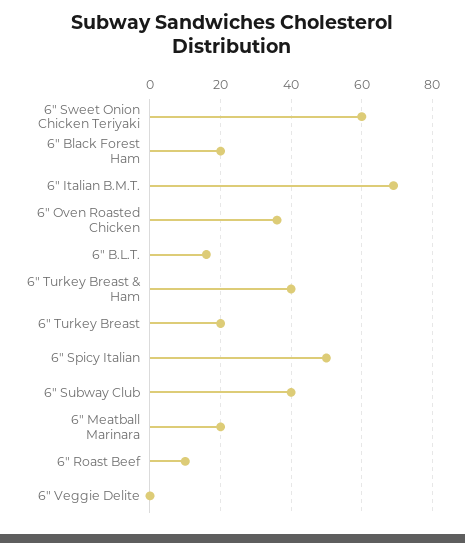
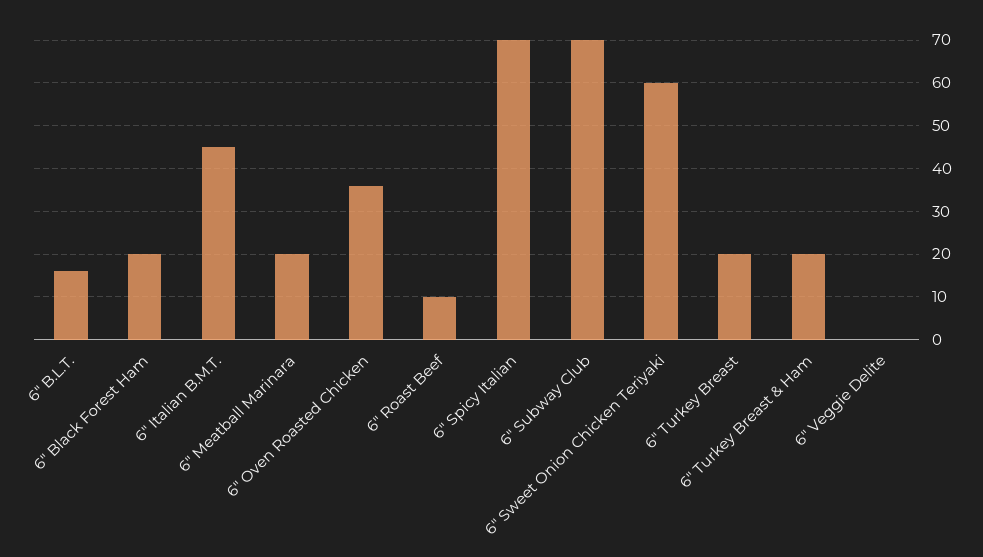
  {
    "6\" Sweet Onion Chicken Teriyaki": 60,
    "6\" Black Forest Ham": 20,
-   "6\" Italian B.M.T.": 70,
+   "6\" Italian B.M.T.": 45,
    "6\" Oven Roasted Chicken": 35,
    "6\" B.L.T.": 15,
-   "6\" Turkey Breast & Ham": 40,
+   "6\" Turkey Breast & Ham": 20,
    "6\" Turkey Breast": 20,
-   "6\" Spicy Italian": 50,
+   "6\" Spicy Italian": 70,
-   "6\" Subway Club": 40,
+   "6\" Subway Club": 70,
    "6\" Meatball Marinara": 20,
    "6\" Roast Beef": 10,
    "6\" Veggie Delite": 0
  }

